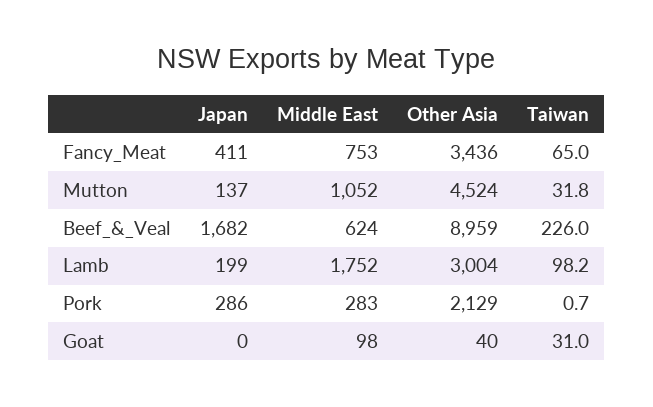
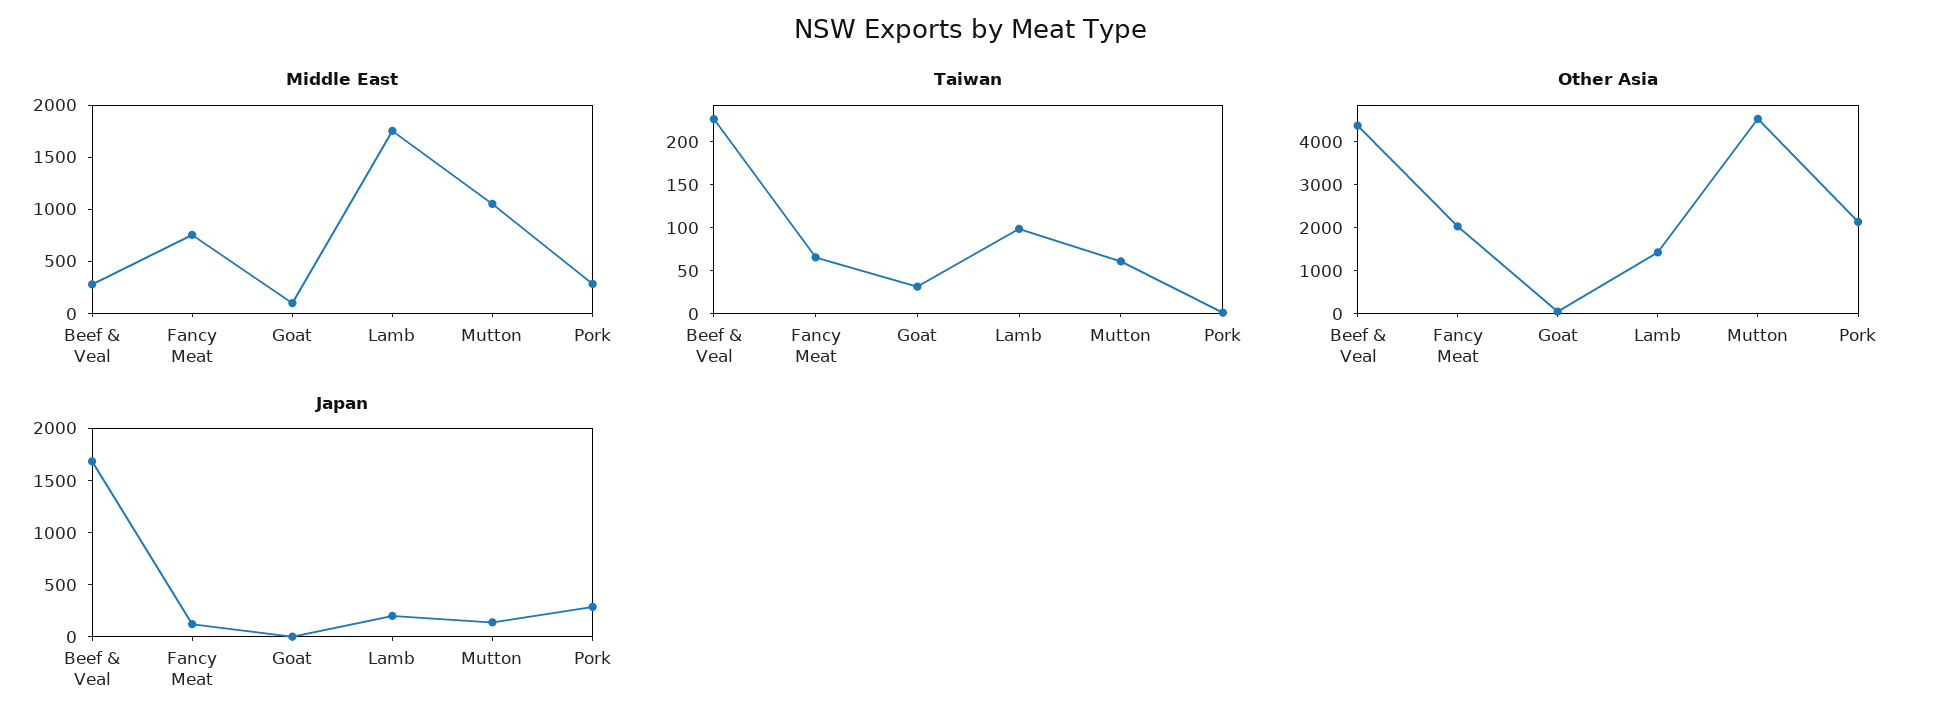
  {
    "Japan": {
-     "Fancy_Meat": 411,
+     "Fancy_Meat": 100,
      "Mutton": 137,
      "Beef_&_Veal": 1682,
      "Lamb": 199,
      "Pork": 286,
      "Goat": 0
    },
    "Middle East": {
      "Fancy_Meat": 753,
      "Mutton": 1052,
-     "Beef_&_Veal": 624,
+     "Beef_&_Veal": 300,
      "Lamb": 1752,
      "Pork": 283,
      "Goat": 98
    },
    "Other Asia": {
-     "Fancy_Meat": 3436,
+     "Fancy_Meat": 2000,
      "Mutton": 4524,
-     "Beef_&_Veal": 8959,
+     "Beef_&_Veal": 4400,
-     "Lamb": 3004,
+     "Lamb": 1400,
      "Pork": 2129,
      "Goat": 40
    },
    "Taiwan": {
      "Fancy_Meat": 65,
-     "Mutton": 31.8,
+     "Mutton": 60,
      "Beef_&_Veal": 226,
      "Lamb": 98.2,
      "Pork": 0.7,
      "Goat": 31
    }
  }

